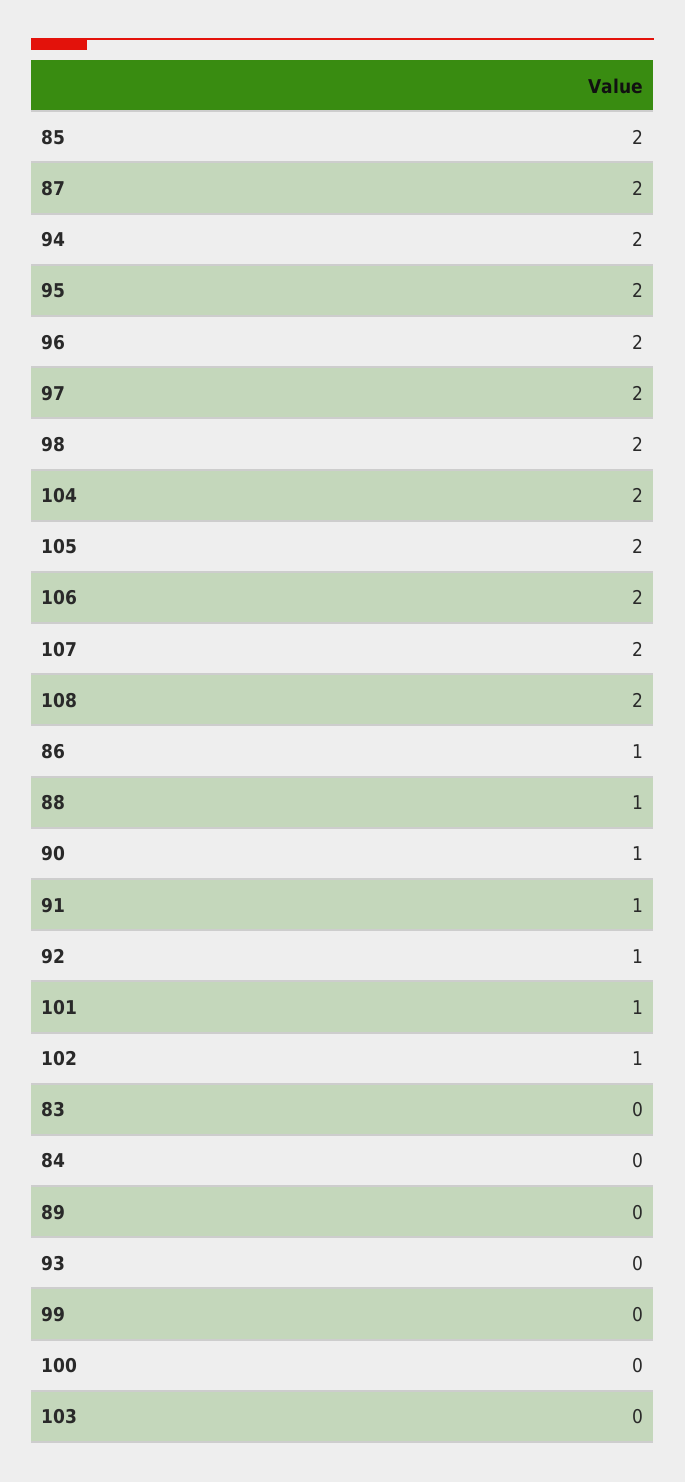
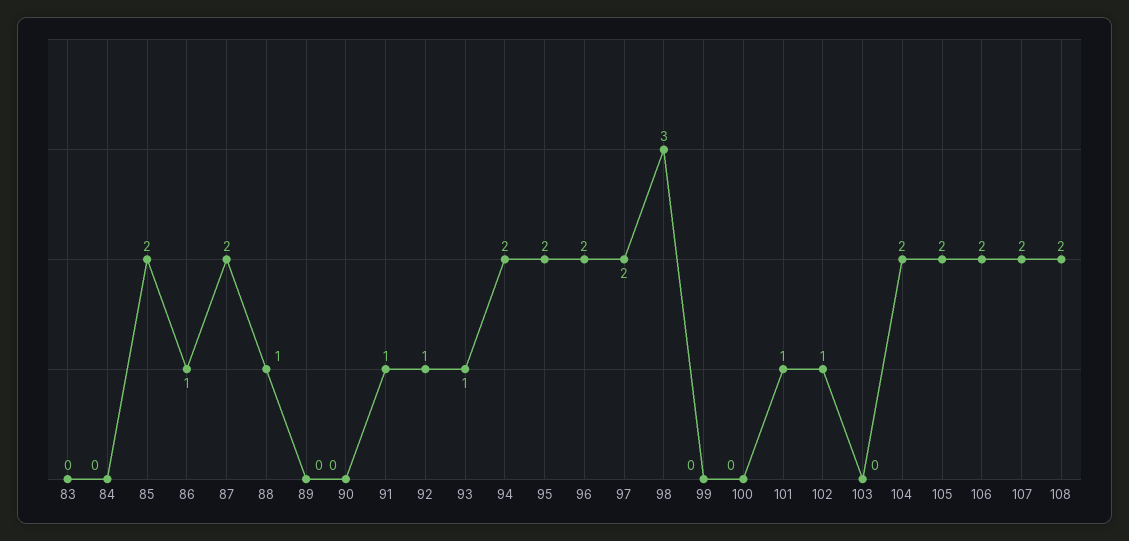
  {
    "85": 2,
    "87": 2,
    "94": 2,
    "95": 2,
    "96": 2,
    "97": 2,
-   "98": 2,
+   "98": 3,
    "104": 2,
    "105": 2,
    "106": 2,
    "107": 2,
    "108": 2,
    "86": 1,
    "88": 1,
-   "90": 1,
+   "90": 0,
    "91": 1,
    "92": 1,
    "101": 1,
    "102": 1,
    "83": 0,
    "84": 0,
    "89": 0,
-   "93": 0,
+   "93": 1,
    "99": 0,
    "100": 0,
    "103": 0
  }

